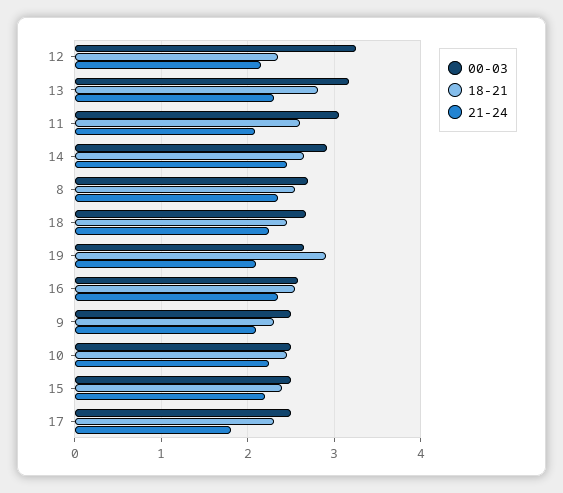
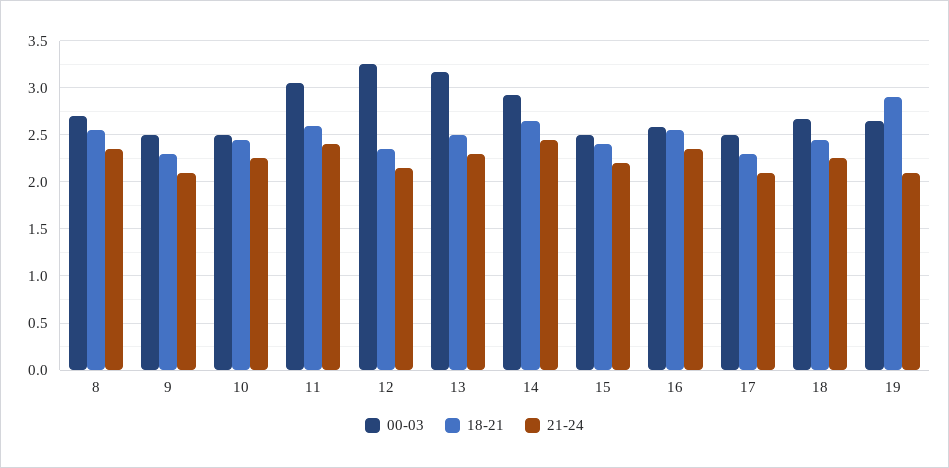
  {
    "00-03": {
      "12": 3.3,
      "13": 3.2,
      "11": 3.1,
      "14": 2.9,
      "8": 2.7,
      "18": 2.7,
      "19": 2.7,
      "16": 2.6,
      "9": 2.5,
      "10": 2.5,
      "15": 2.5,
      "17": 2.5
    },
    "18-21": {
      "12": 2.4,
-     "13": 2.8,
+     "13": 2.5,
      "11": 2.6,
      "14": 2.7,
      "8": 2.6,
      "18": 2.5,
      "19": 2.9,
      "16": 2.6,
      "9": 2.3,
      "10": 2.5,
      "15": 2.4,
      "17": 2.3
    },
    "21-24": {
      "12": 2.2,
      "13": 2.3,
-     "11": 2.1,
+     "11": 2.4,
      "14": 2.5,
      "8": 2.4,
      "18": 2.3,
      "19": 2.1,
      "16": 2.4,
      "9": 2.1,
      "10": 2.3,
      "15": 2.2,
-     "17": 1.8
+     "17": 2.1
    }
  }

